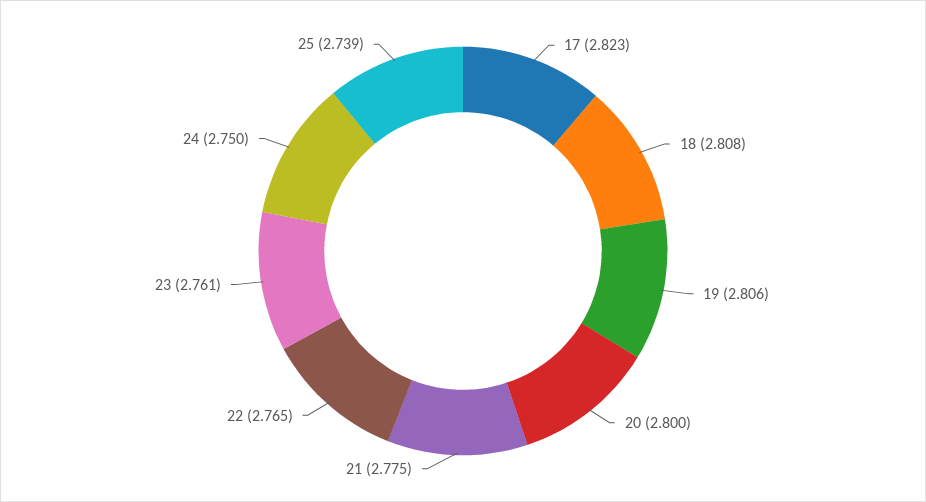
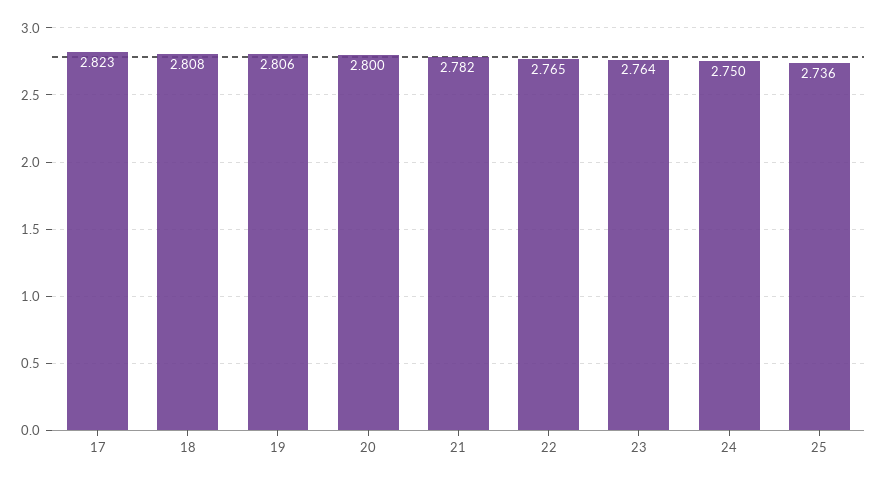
  {
    "17": 2.823,
    "18": 2.808,
    "19": 2.806,
    "20": 2.8,
-   "21": 2.775,
+   "21": 2.782,
    "22": 2.765,
-   "23": 2.761,
+   "23": 2.764,
    "24": 2.75,
-   "25": 2.739
+   "25": 2.736
  }

